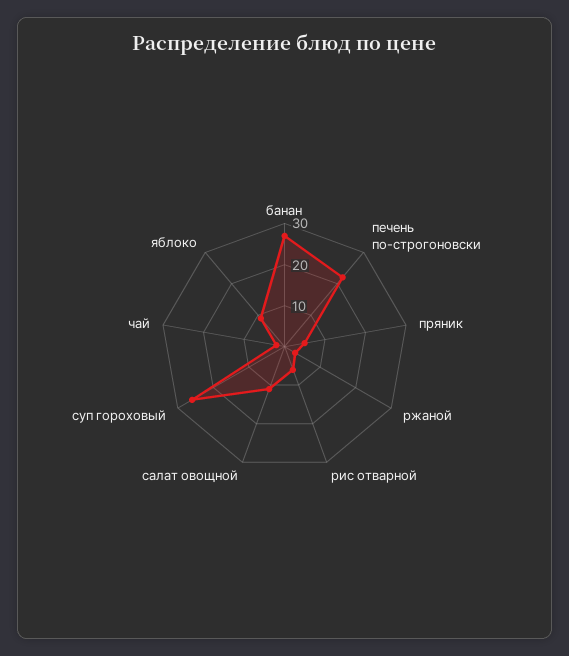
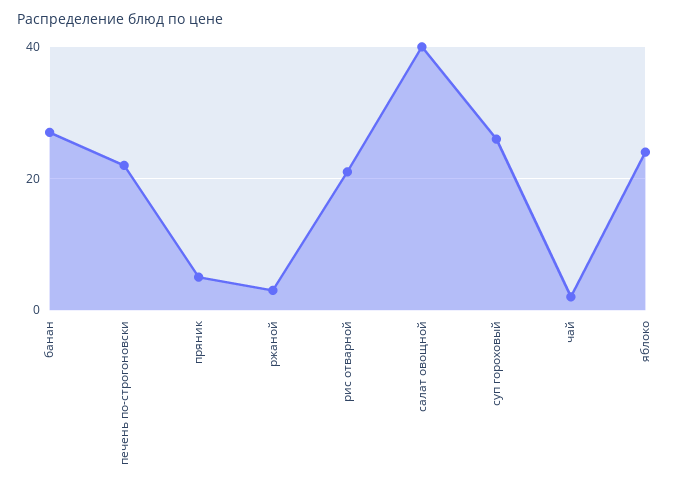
  {
    "банан": 25,
    "печень по-строгоновски": 20,
    "пряник": 5,
    "ржаной": 5,
-   "рис отварной": 5,
+   "рис отварной": 20,
-   "салат овощной": 10,
+   "салат овощной": 40,
    "суп гороховый": 25,
    "чай": 0,
-   "яблоко": 10
+   "яблоко": 25
  }

